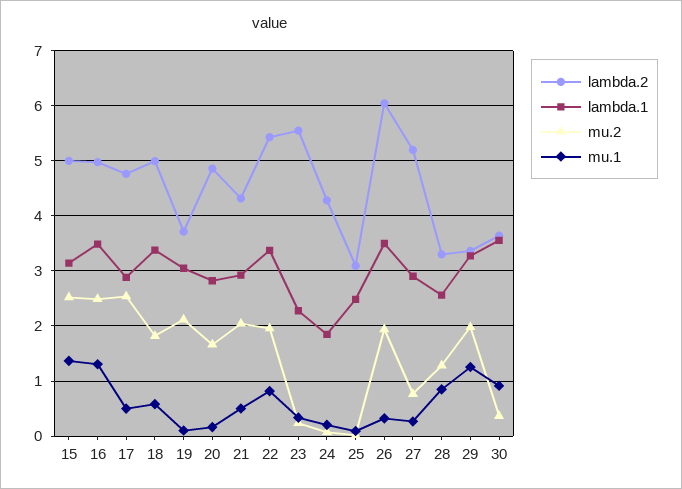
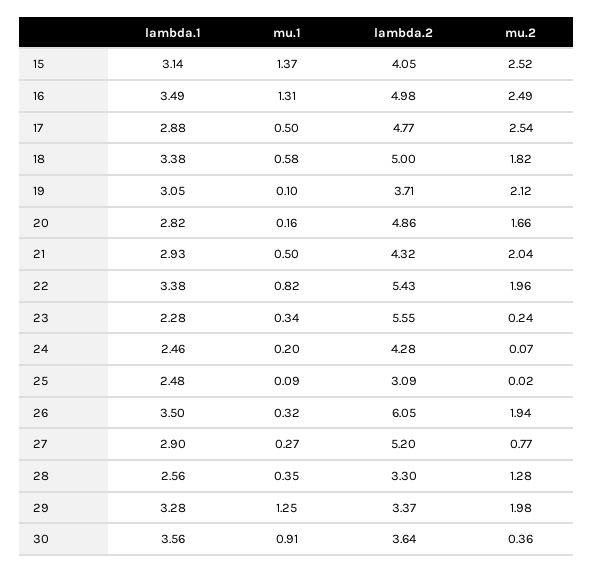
  {
    "lambda.2": {
-     "15": 5,
+     "15": 4.05,
      "16": 4.98,
      "17": 4.77,
      "18": 5,
      "19": 3.71,
      "20": 4.86,
      "21": 4.32,
      "22": 5.43,
      "23": 5.55,
      "24": 4.28,
      "25": 3.09,
      "26": 6.05,
      "27": 5.2,
      "28": 3.3,
      "29": 3.37,
      "30": 3.64
    },
    "lambda.1": {
      "15": 3.14,
      "16": 3.49,
      "17": 2.88,
      "18": 3.38,
      "19": 3.05,
      "20": 2.82,
      "21": 2.93,
      "22": 3.38,
      "23": 2.28,
-     "24": 1.8,
+     "24": 2.46,
      "25": 2.48,
      "26": 3.5,
      "27": 2.9,
      "28": 2.56,
      "29": 3.28,
      "30": 3.56
    },
    "mu.2": {
      "15": 2.52,
      "16": 2.49,
      "17": 2.54,
      "18": 1.82,
      "19": 2.12,
      "20": 1.66,
      "21": 2.04,
      "22": 1.96,
      "23": 0.24,
      "24": 0.07,
      "25": 0.02,
      "26": 1.94,
      "27": 0.77,
      "28": 1.28,
      "29": 1.98,
      "30": 0.36
    },
    "mu.1": {
      "15": 1.37,
      "16": 1.31,
      "17": 0.5,
      "18": 0.58,
      "19": 0.1,
      "20": 0.16,
      "21": 0.5,
      "22": 0.82,
      "23": 0.34,
      "24": 0.2,
      "25": 0.09,
      "26": 0.32,
      "27": 0.27,
-     "28": 0.8,
+     "28": 0.35,
      "29": 1.25,
      "30": 0.91
    }
  }

